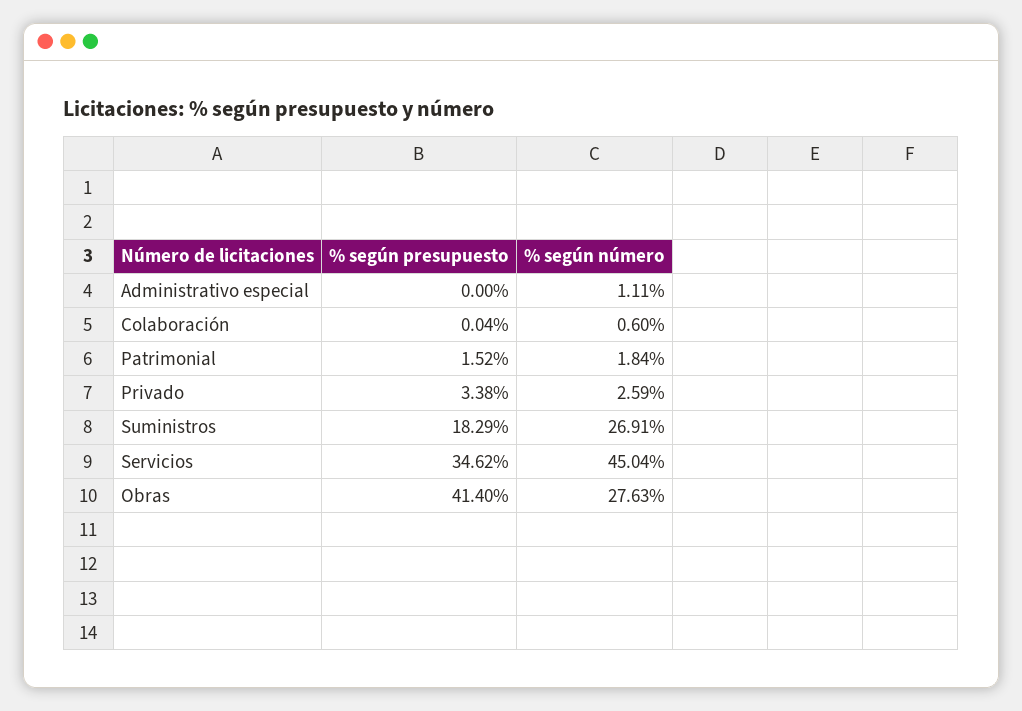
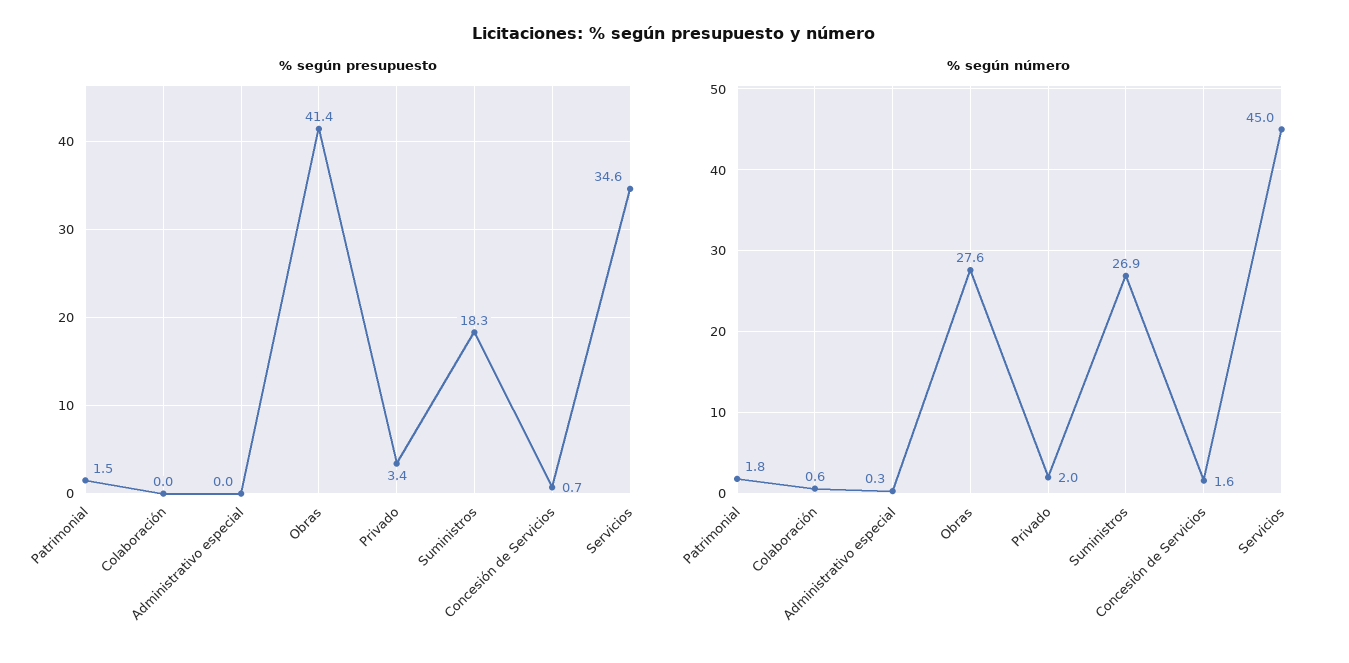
  {
    "% según presupuesto": {
      "Administrativo especial": 0,
      "Colaboración": 0.04,
      "Patrimonial": 1.52,
      "Privado": 3.38,
      "Suministros": 18.29,
      "Servicios": 34.62,
-     "Obras": 41.4
+     "Obras": 41.4,
+     "Concesión de Servicios": 0.7
    },
    "% según número": {
-     "Administrativo especial": 1.11,
+     "Administrativo especial": 0.3,
      "Colaboración": 0.6,
      "Patrimonial": 1.84,
-     "Privado": 2.59,
+     "Privado": 2,
      "Suministros": 26.91,
      "Servicios": 45.04,
-     "Obras": 27.63
+     "Obras": 27.63,
+     "Concesión de Servicios": 1.6
    }
  }

